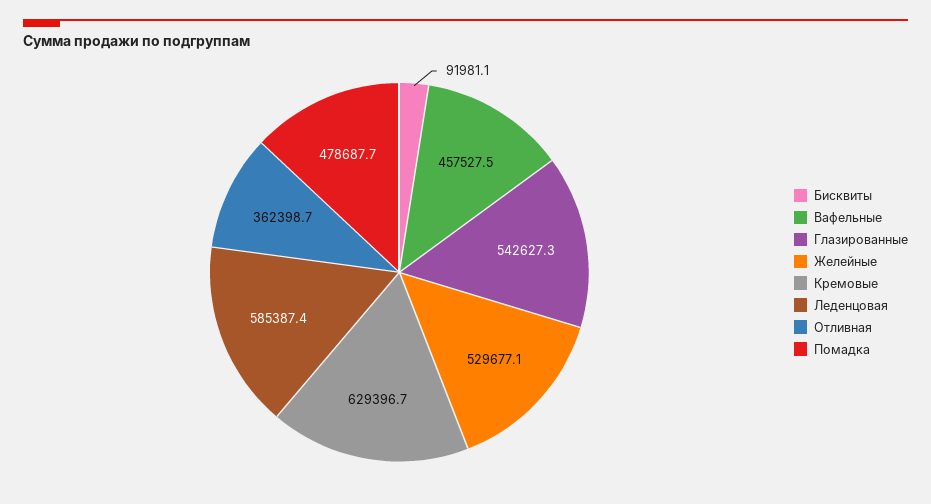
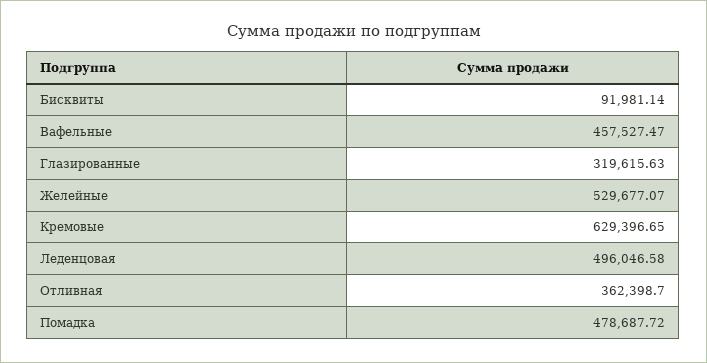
  {
    "Бисквиты": 91981.14,
    "Вафельные": 457527.47,
-   "Глазированные": 542627.3,
+   "Глазированные": 319615.63,
    "Желейные": 529677.07,
    "Кремовые": 629396.65,
-   "Леденцовая": 585387.4,
+   "Леденцовая": 496046.58,
    "Отливная": 362398.7,
    "Помадка": 478687.72
  }

